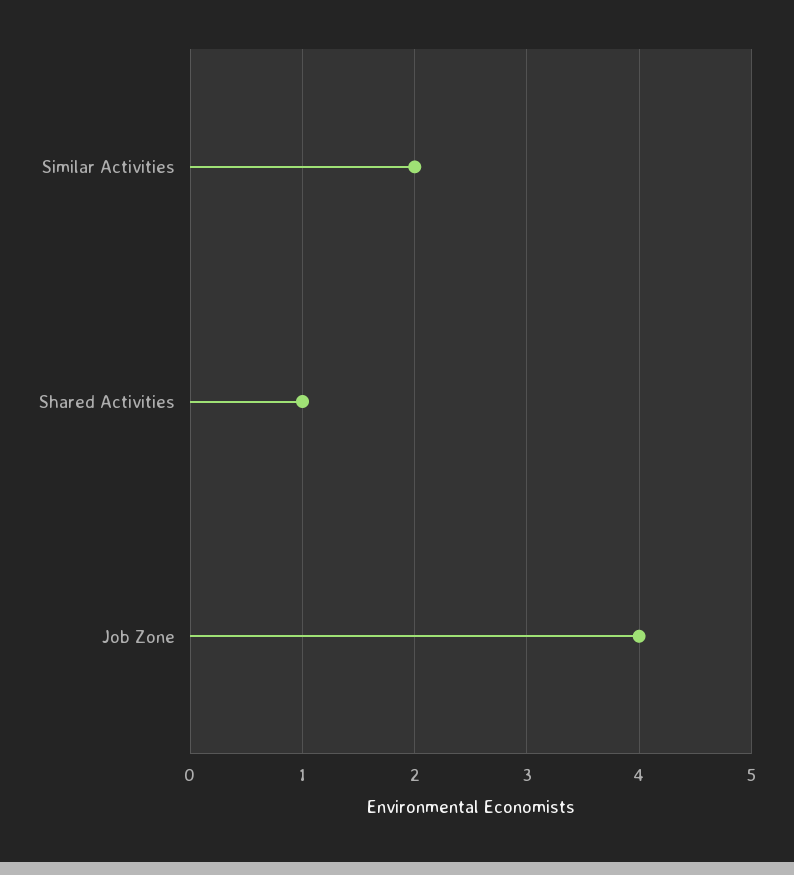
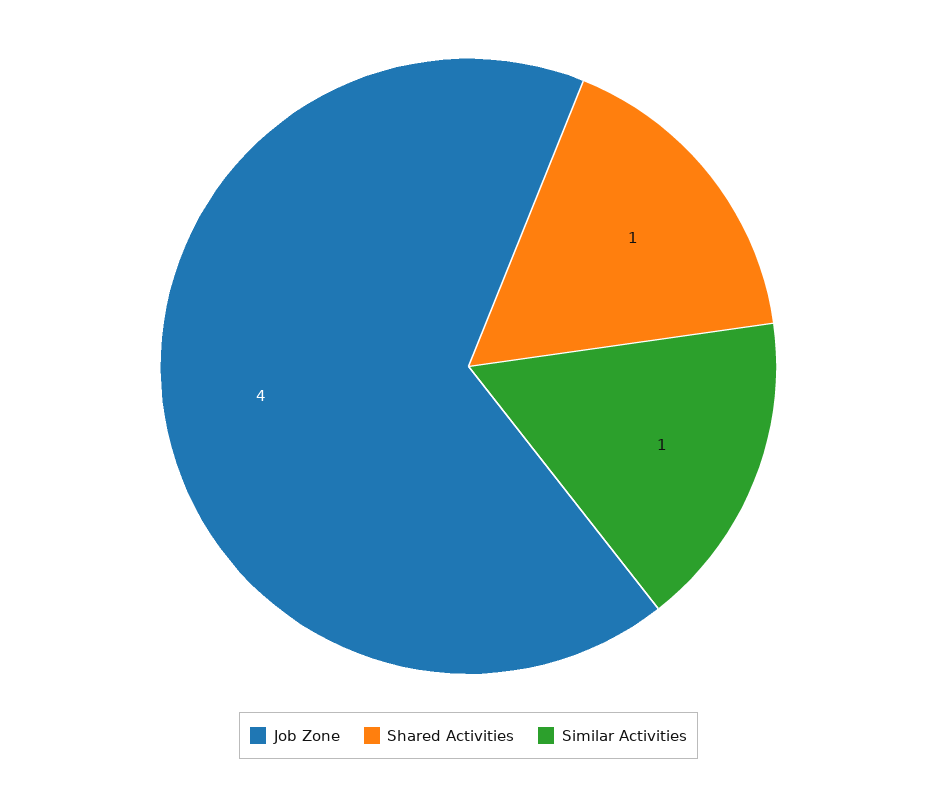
  {
-   "Similar Activities": 2,
+   "Similar Activities": 1,
    "Shared Activities": 1,
    "Job Zone": 4
  }

